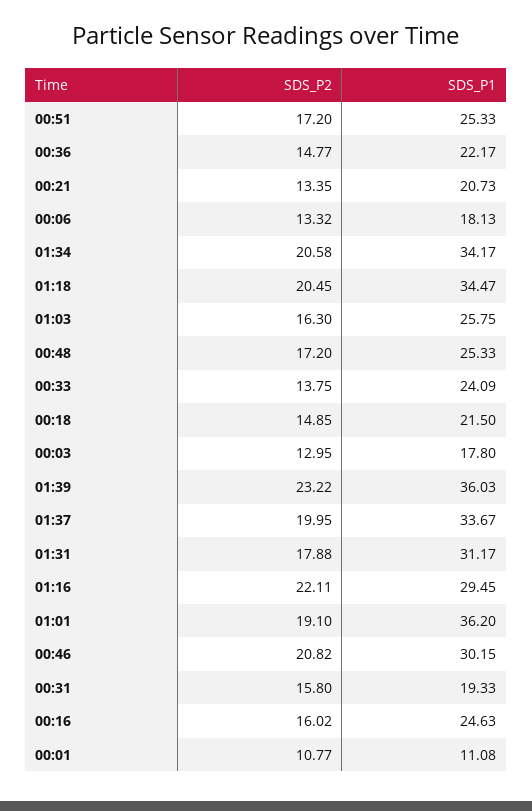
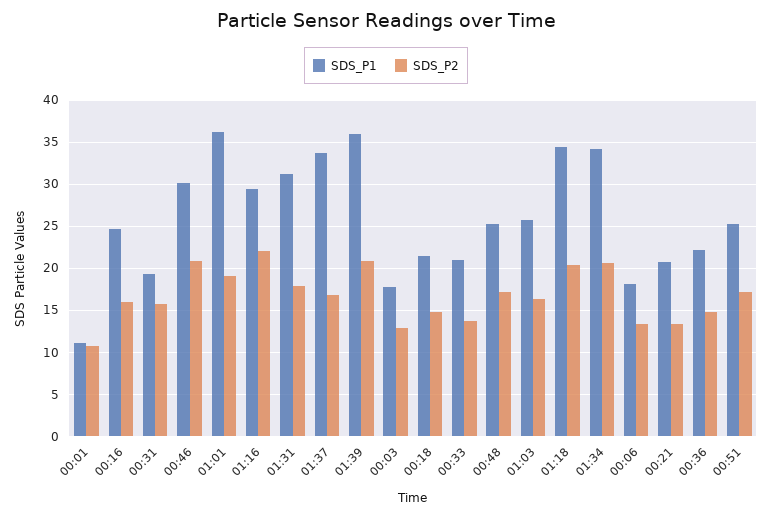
  {
    "SDS_P2": {
      "00:51": 17.2,
      "00:36": 14.77,
      "00:21": 13.35,
      "00:06": 13.32,
      "01:34": 20.58,
      "01:18": 20.45,
      "01:03": 16.3,
      "00:48": 17.2,
      "00:33": 13.75,
      "00:18": 14.85,
      "00:03": 12.95,
-     "01:39": 23.22,
+     "01:39": 21,
-     "01:37": 19.95,
+     "01:37": 17,
      "01:31": 17.88,
      "01:16": 22.11,
      "01:01": 19.1,
      "00:46": 20.82,
      "00:31": 15.8,
      "00:16": 16.02,
      "00:01": 10.77
    },
    "SDS_P1": {
      "00:51": 25.33,
      "00:36": 22.17,
      "00:21": 20.73,
      "00:06": 18.13,
      "01:34": 34.17,
      "01:18": 34.47,
      "01:03": 25.75,
      "00:48": 25.33,
-     "00:33": 24.09,
+     "00:33": 21,
      "00:18": 21.5,
      "00:03": 17.8,
      "01:39": 36.03,
      "01:37": 33.67,
      "01:31": 31.17,
      "01:16": 29.45,
      "01:01": 36.2,
      "00:46": 30.15,
      "00:31": 19.33,
      "00:16": 24.63,
      "00:01": 11.08
    }
  }

